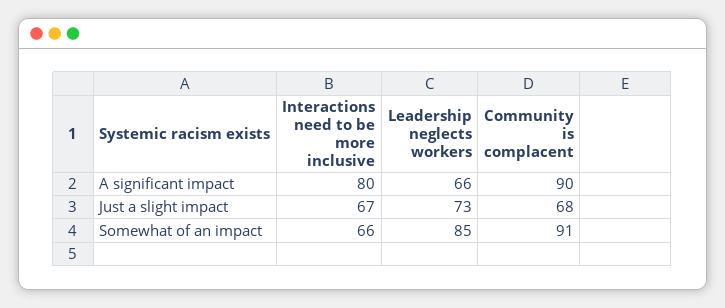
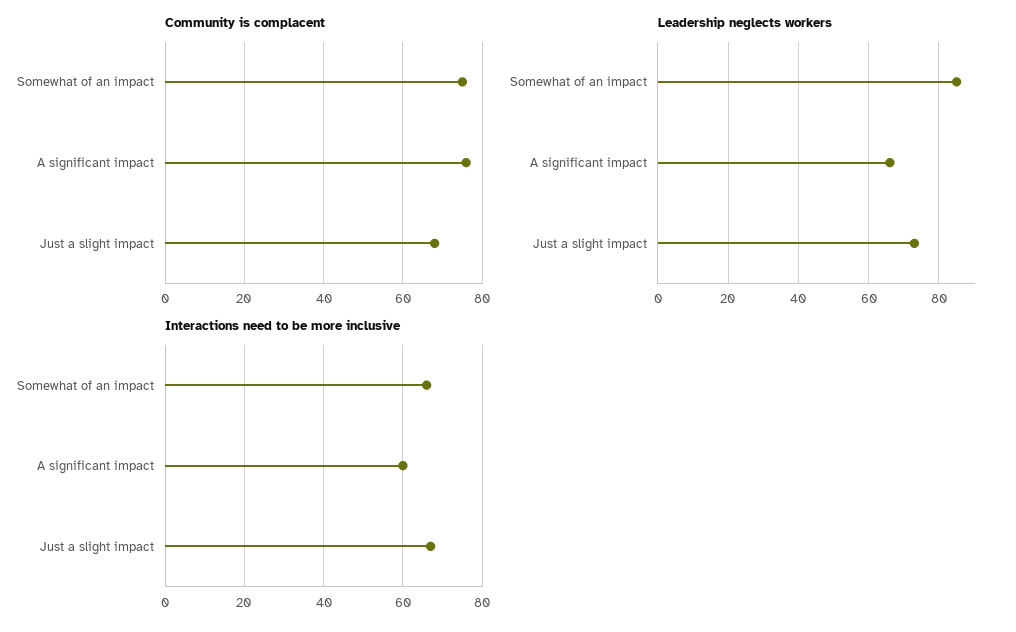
  {
    "Interactions need to be more inclusive": {
-     "A significant impact": 80,
+     "A significant impact": 60,
      "Just a slight impact": 67,
      "Somewhat of an impact": 66
    },
    "Leadership neglects workers": {
      "A significant impact": 66,
      "Just a slight impact": 73,
      "Somewhat of an impact": 85
    },
    "Community is complacent": {
-     "A significant impact": 90,
+     "A significant impact": 75,
      "Just a slight impact": 68,
-     "Somewhat of an impact": 91
+     "Somewhat of an impact": 75
    }
  }

